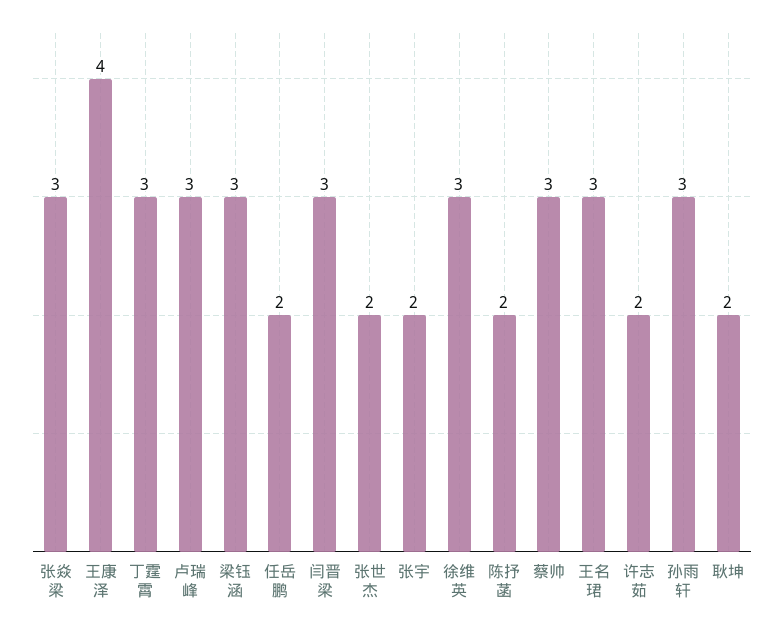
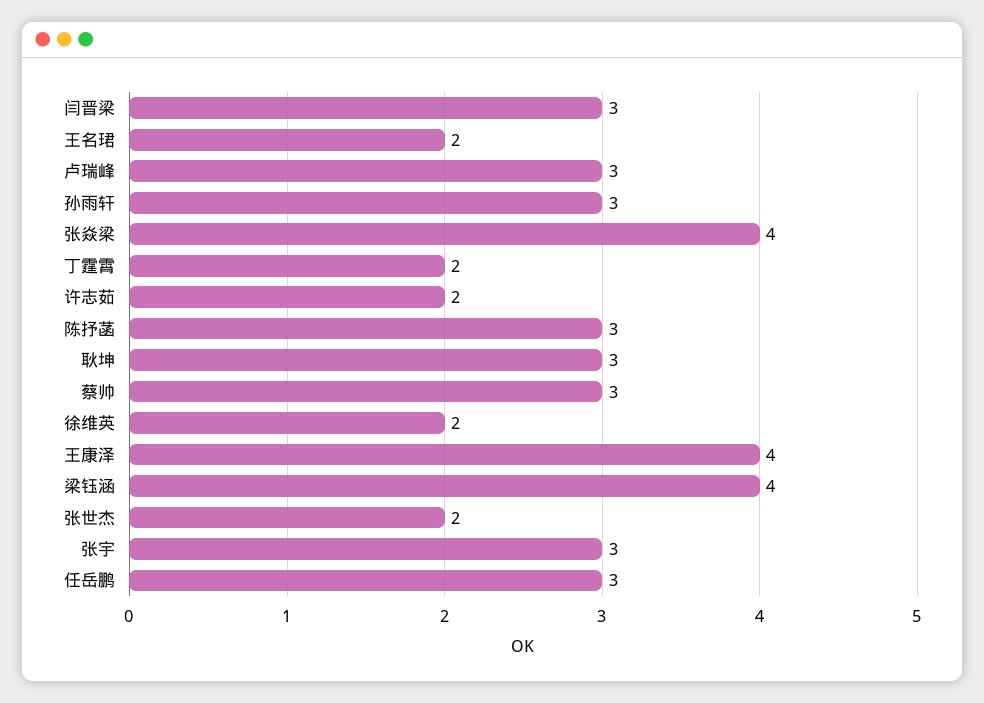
  {
-   "张焱梁": 3,
+   "张焱梁": 4,
    "王康泽": 4,
-   "丁霆霄": 3,
+   "丁霆霄": 2,
    "卢瑞峰": 3,
-   "梁钰涵": 3,
+   "梁钰涵": 4,
-   "任岳鹏": 2,
+   "任岳鹏": 3,
    "闫晋梁": 3,
    "张世杰": 2,
-   "张宇": 2,
+   "张宇": 3,
-   "徐维英": 3,
+   "徐维英": 2,
-   "陈抒菡": 2,
+   "陈抒菡": 3,
    "蔡帅": 3,
-   "王名珺": 3,
+   "王名珺": 2,
    "许志茹": 2,
    "孙雨轩": 3,
-   "耿坤": 2
+   "耿坤": 3
  }

